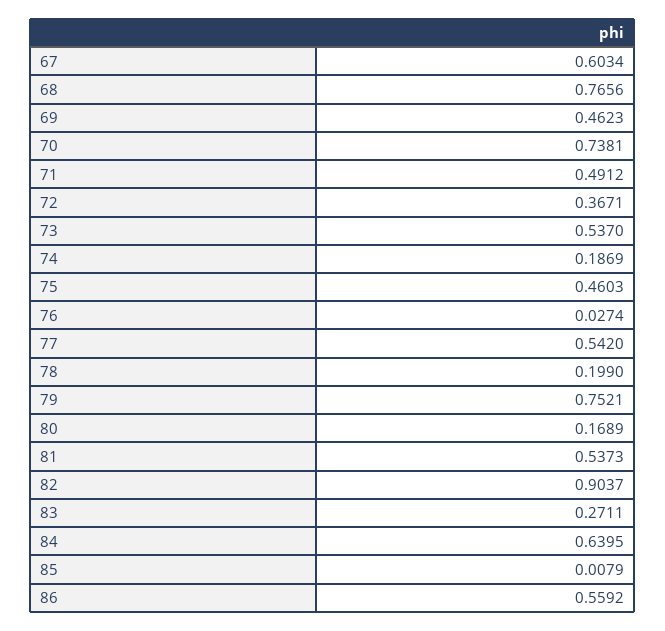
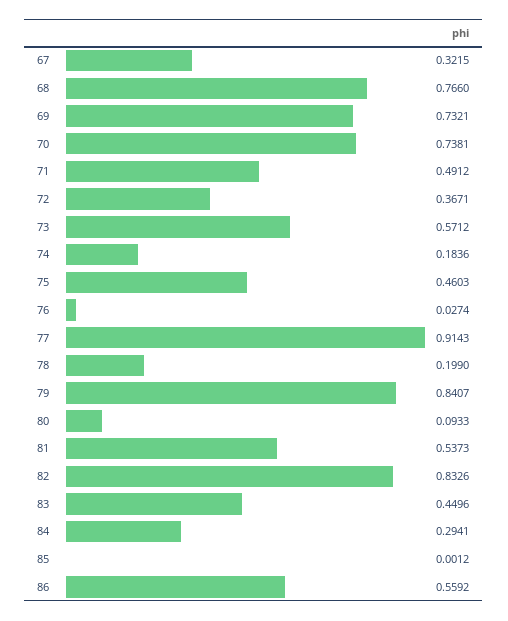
  {
-   "67": 0.6034,
+   "67": 0.3215,
-   "68": 0.7656,
+   "68": 0.766,
-   "69": 0.4623,
+   "69": 0.7321,
    "70": 0.7381,
    "71": 0.4912,
    "72": 0.3671,
-   "73": 0.537,
+   "73": 0.5712,
-   "74": 0.1869,
+   "74": 0.1836,
    "75": 0.4603,
    "76": 0.0274,
-   "77": 0.542,
+   "77": 0.9143,
    "78": 0.199,
-   "79": 0.7521,
+   "79": 0.8407,
-   "80": 0.1689,
+   "80": 0.0933,
    "81": 0.5373,
-   "82": 0.9037,
+   "82": 0.8326,
-   "83": 0.2711,
+   "83": 0.4496,
-   "84": 0.6395,
+   "84": 0.2941,
-   "85": 0.0079,
+   "85": 0.0012,
    "86": 0.5592
  }

